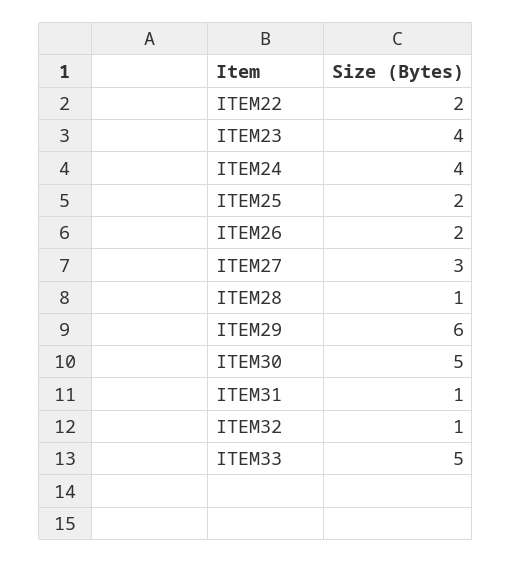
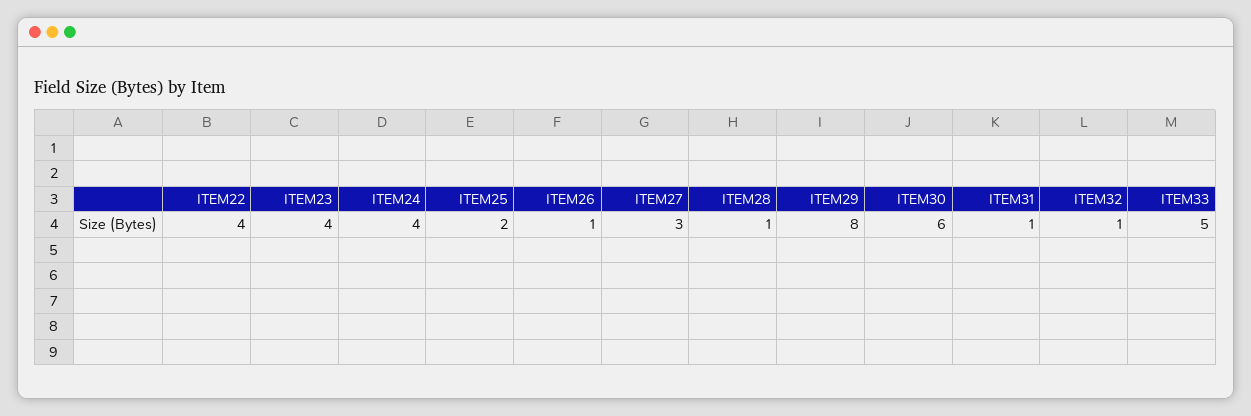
  {
-   "ITEM22": 2,
+   "ITEM22": 4,
    "ITEM23": 4,
    "ITEM24": 4,
    "ITEM25": 2,
-   "ITEM26": 2,
+   "ITEM26": 1,
    "ITEM27": 3,
    "ITEM28": 1,
-   "ITEM29": 6,
+   "ITEM29": 8,
-   "ITEM30": 5,
+   "ITEM30": 6,
    "ITEM31": 1,
    "ITEM32": 1,
    "ITEM33": 5
  }

